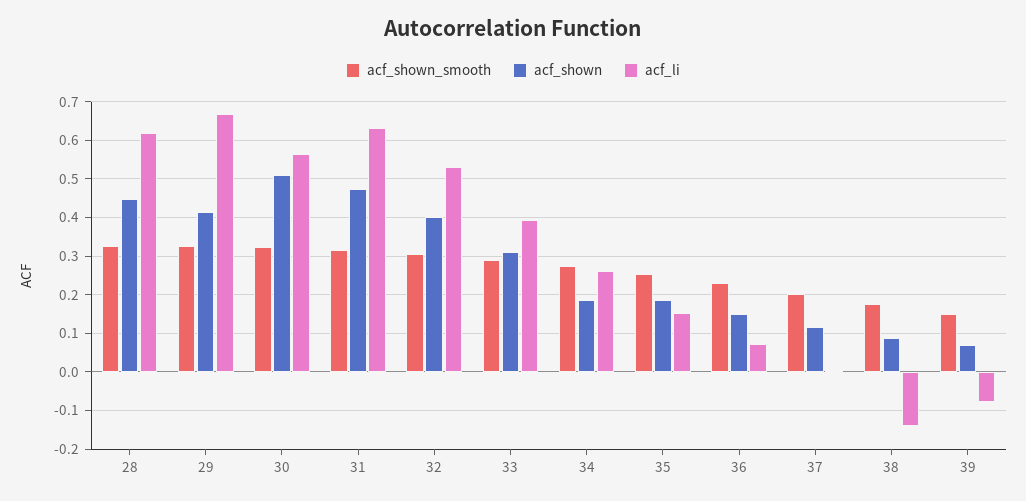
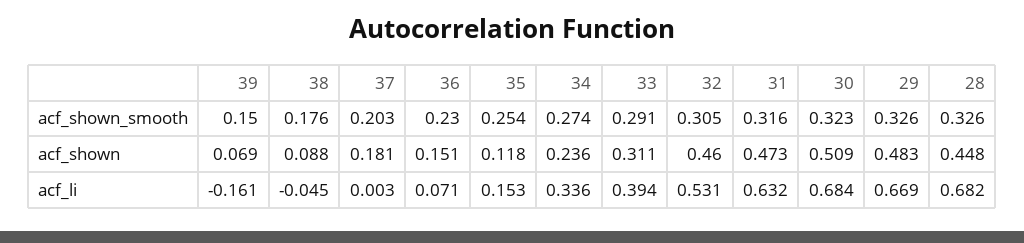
  {
    "acf_shown_smooth": {
      "28": 0.326,
      "29": 0.326,
      "30": 0.323,
      "31": 0.316,
      "32": 0.305,
      "33": 0.291,
      "34": 0.274,
      "35": 0.254,
      "36": 0.23,
      "37": 0.203,
      "38": 0.176,
      "39": 0.15
    },
    "acf_shown": {
      "28": 0.448,
-     "29": 0.42,
+     "29": 0.483,
      "30": 0.509,
      "31": 0.473,
-     "32": 0.4,
+     "32": 0.46,
      "33": 0.311,
-     "34": 0.18,
+     "34": 0.236,
-     "35": 0.18,
+     "35": 0.118,
      "36": 0.151,
-     "37": 0.12,
+     "37": 0.181,
      "38": 0.088,
      "39": 0.069
    },
    "acf_li": {
-     "28": 0.62,
+     "28": 0.682,
      "29": 0.669,
-     "30": 0.56,
+     "30": 0.684,
      "31": 0.632,
      "32": 0.531,
      "33": 0.394,
-     "34": 0.26,
+     "34": 0.336,
      "35": 0.153,
      "36": 0.071,
      "37": 0.003,
-     "38": -0.14,
+     "38": -0.045,
-     "39": -0.08
+     "39": -0.161
    }
  }

